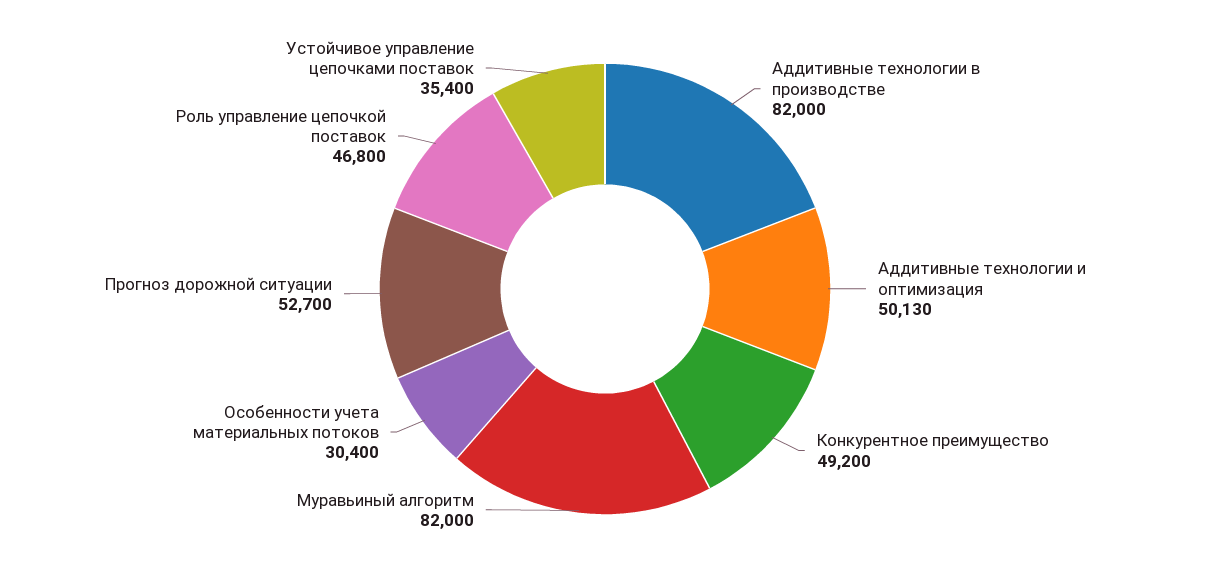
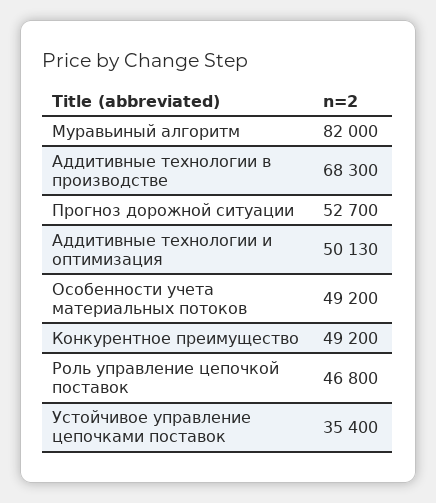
  {
-   "Аддитивные технологии в производстве": 82000,
+   "Аддитивные технологии в производстве": 68300,
    "Аддитивные технологии и оптимизация": 50130,
    "Конкурентное преимущество": 49200,
    "Муравьиный алгоритм": 82000,
-   "Особенности учета материальных потоков": 30400,
+   "Особенности учета материальных потоков": 49200,
    "Прогноз дорожной ситуации": 52700,
    "Роль управление цепочкой поставок": 46800,
    "Устойчивое управление цепочками поставок": 35400
  }

